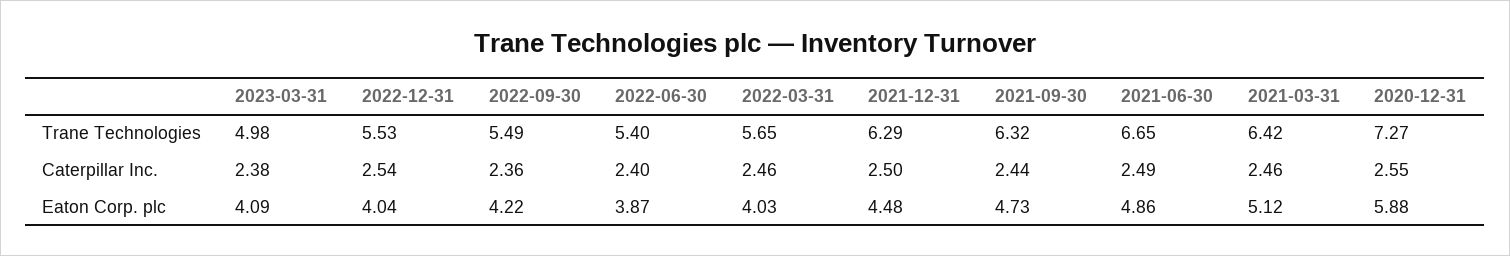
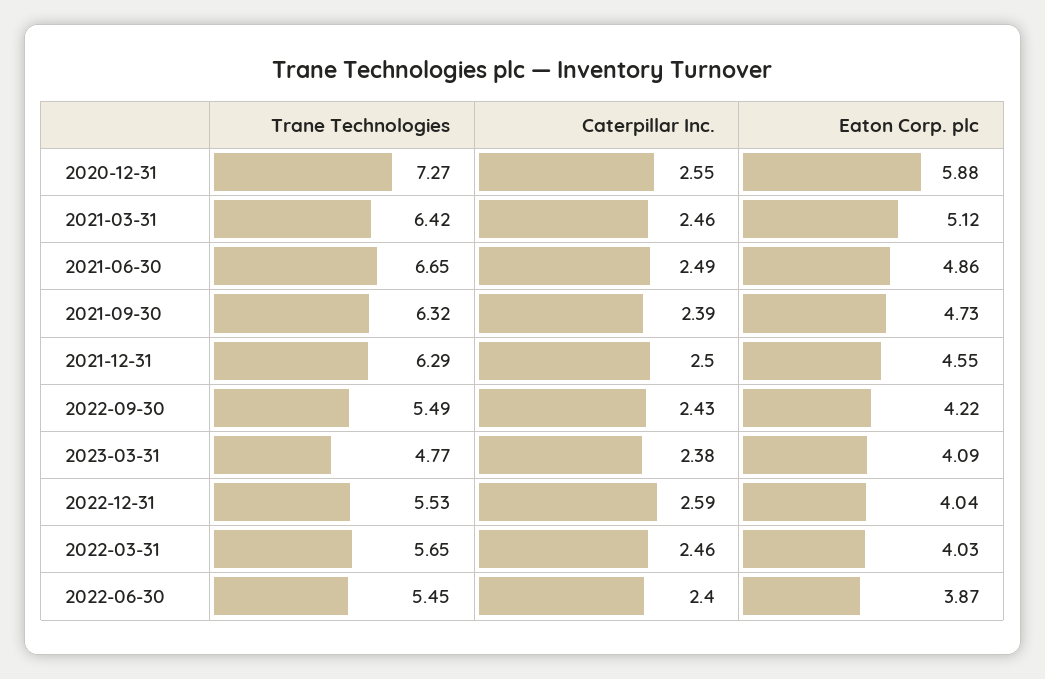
  {
    "2023-03-31": {
-     "Trane Technologies": 4.98,
+     "Trane Technologies": 4.77,
      "Caterpillar Inc.": 2.38,
      "Eaton Corp. plc": 4.09
    },
    "2022-12-31": {
      "Trane Technologies": 5.53,
-     "Caterpillar Inc.": 2.54,
+     "Caterpillar Inc.": 2.59,
      "Eaton Corp. plc": 4.04
    },
    "2022-09-30": {
      "Trane Technologies": 5.49,
-     "Caterpillar Inc.": 2.36,
+     "Caterpillar Inc.": 2.43,
      "Eaton Corp. plc": 4.22
    },
    "2022-06-30": {
-     "Trane Technologies": 5.4,
+     "Trane Technologies": 5.45,
      "Caterpillar Inc.": 2.4,
      "Eaton Corp. plc": 3.87
    },
    "2022-03-31": {
      "Trane Technologies": 5.65,
      "Caterpillar Inc.": 2.46,
      "Eaton Corp. plc": 4.03
    },
    "2021-12-31": {
      "Trane Technologies": 6.29,
      "Caterpillar Inc.": 2.5,
-     "Eaton Corp. plc": 4.48
+     "Eaton Corp. plc": 4.55
    },
    "2021-09-30": {
      "Trane Technologies": 6.32,
-     "Caterpillar Inc.": 2.44,
+     "Caterpillar Inc.": 2.39,
      "Eaton Corp. plc": 4.73
    },
    "2021-06-30": {
      "Trane Technologies": 6.65,
      "Caterpillar Inc.": 2.49,
      "Eaton Corp. plc": 4.86
    },
    "2021-03-31": {
      "Trane Technologies": 6.42,
      "Caterpillar Inc.": 2.46,
      "Eaton Corp. plc": 5.12
    },
    "2020-12-31": {
      "Trane Technologies": 7.27,
      "Caterpillar Inc.": 2.55,
      "Eaton Corp. plc": 5.88
    }
  }

